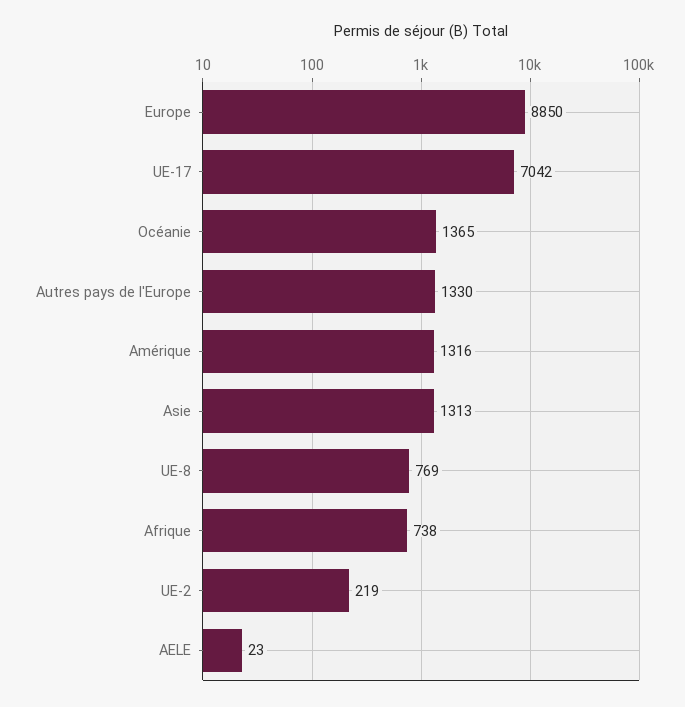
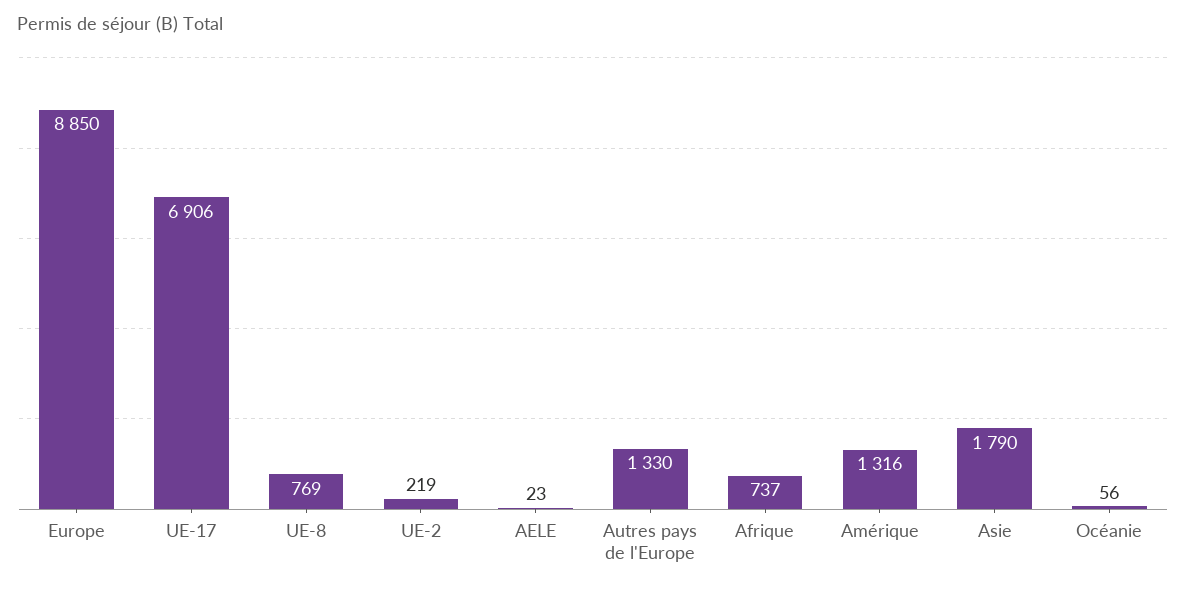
  {
    "Europe": 8850,
-   "UE-17": 7042,
+   "UE-17": 6906,
-   "Océanie": 1365,
+   "Océanie": 56,
    "Autres pays de l'Europe": 1330,
    "Amérique": 1316,
-   "Asie": 1313,
+   "Asie": 1790,
    "UE-8": 769,
-   "Afrique": 738,
+   "Afrique": 737,
    "UE-2": 219,
    "AELE": 23
  }

